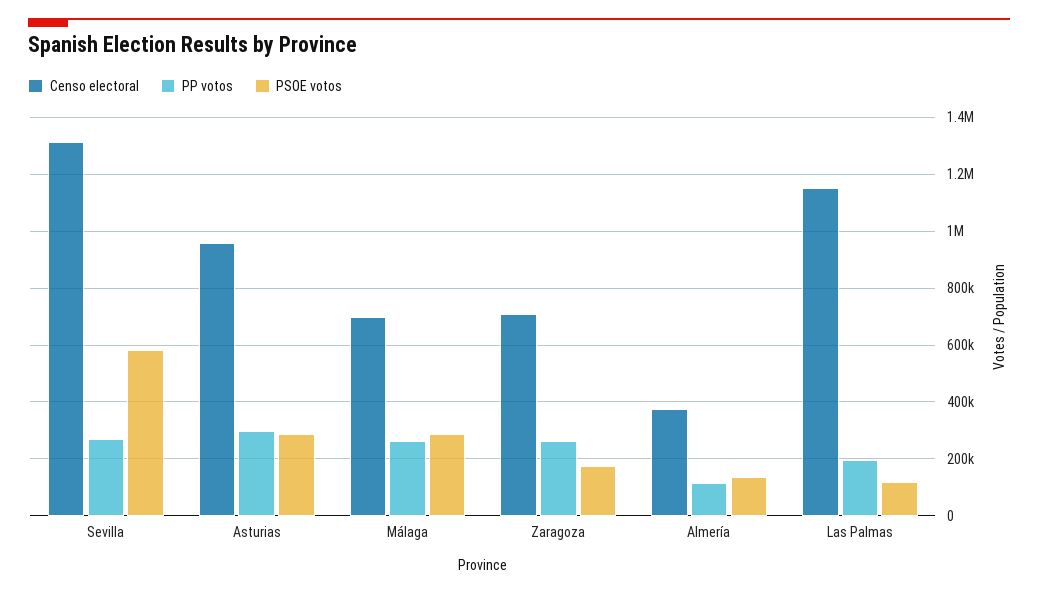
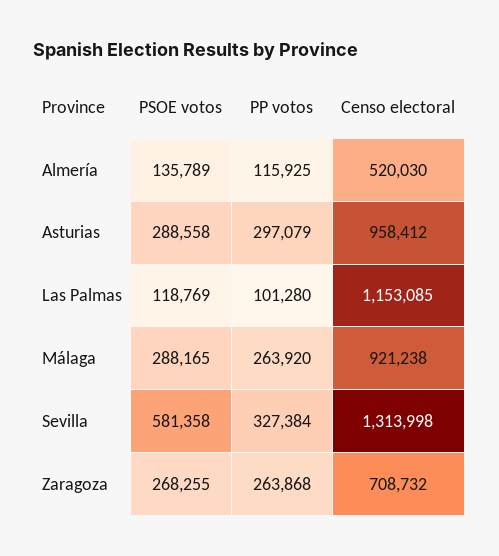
  {
    "Censo electoral": {
      "Sevilla": 1313998,
      "Asturias": 958412,
-     "Málaga": 700000,
+     "Málaga": 921238,
      "Zaragoza": 708732,
-     "Almería": 375000,
+     "Almería": 520030,
      "Las Palmas": 1153085
    },
    "PP votos": {
-     "Sevilla": 275000,
+     "Sevilla": 327384,
      "Asturias": 297079,
      "Málaga": 263920,
      "Zaragoza": 263868,
      "Almería": 115925,
-     "Las Palmas": 200000
+     "Las Palmas": 101280
    },
    "PSOE votos": {
      "Sevilla": 581358,
      "Asturias": 288558,
      "Málaga": 288165,
-     "Zaragoza": 175000,
+     "Zaragoza": 268255,
      "Almería": 135789,
      "Las Palmas": 118769
    }
  }

